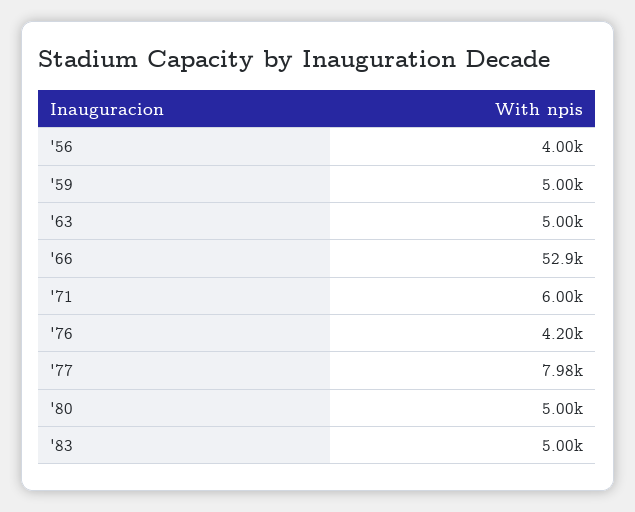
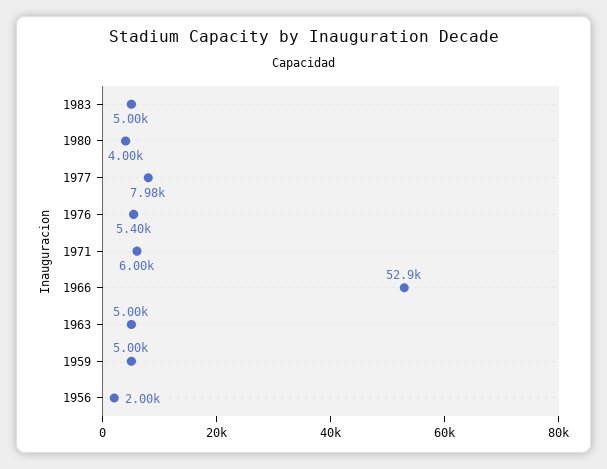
  {
-   "'56": 4000,
+   "'56": 2000,
    "'59": 5000,
    "'63": 5000,
    "'66": 52900,
    "'71": 6000,
-   "'76": 4200,
+   "'76": 5400,
    "'77": 7980,
-   "'80": 5000,
+   "'80": 4000,
    "'83": 5000
  }

